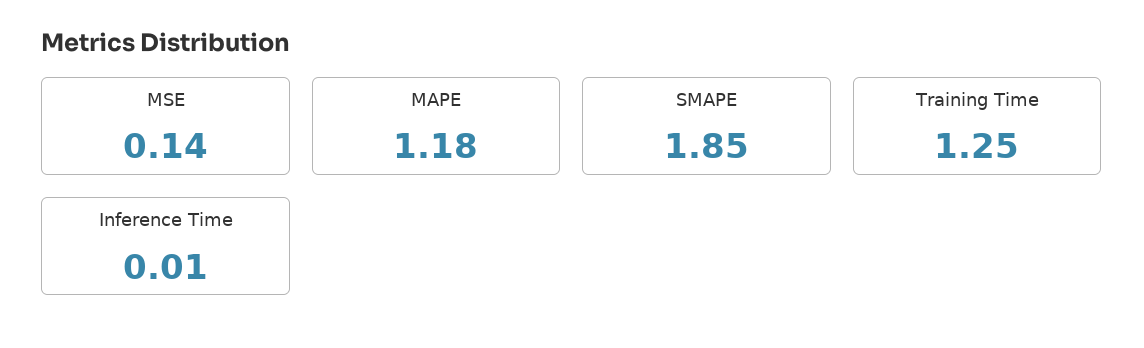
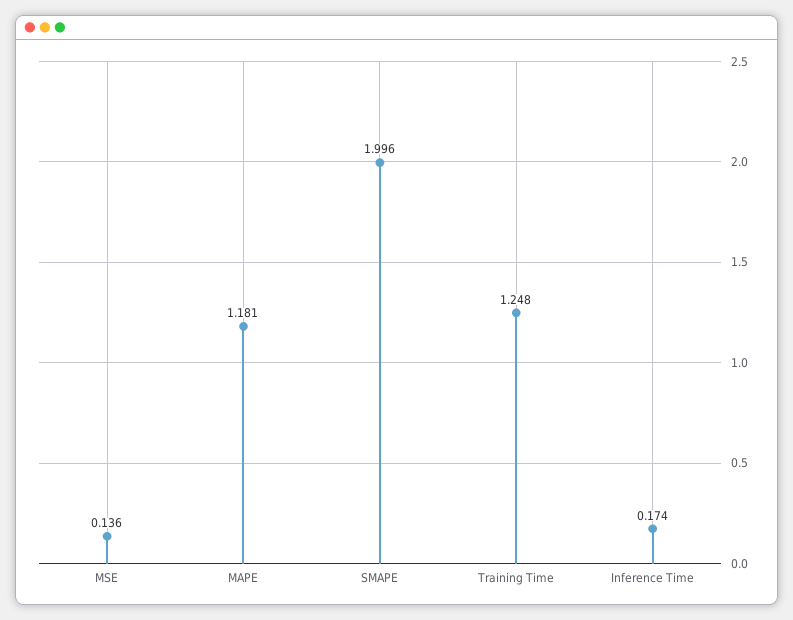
  {
    "MSE": 0.136,
    "MAPE": 1.181,
-   "SMAPE": 1.85,
+   "SMAPE": 1.996,
    "Training Time": 1.248,
-   "Inference Time": 0.01
+   "Inference Time": 0.174
  }

